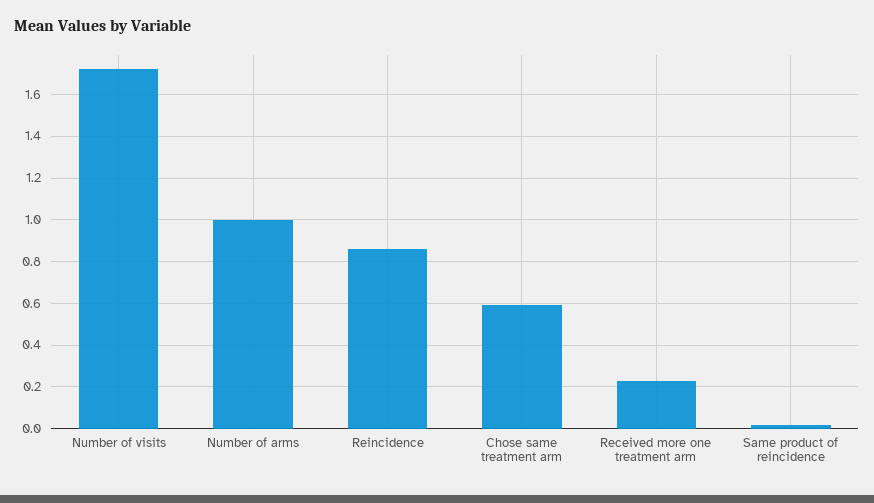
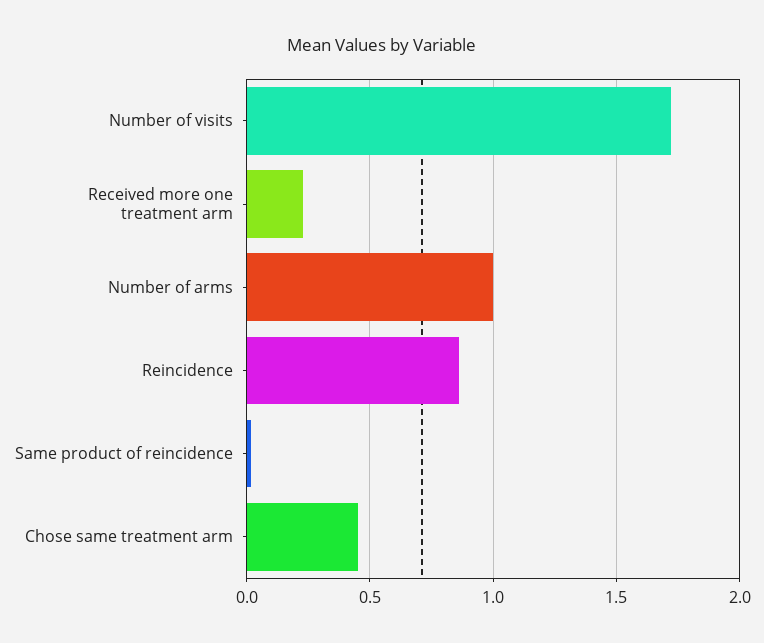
  {
    "Number of visits": 1.7,
    "Number of arms": 1,
    "Reincidence": 0.85,
-   "Chose same treatment arm": 0.6,
+   "Chose same treatment arm": 0.45,
    "Received more one treatment arm": 0.25,
    "Same product of reincidence": 0
  }

